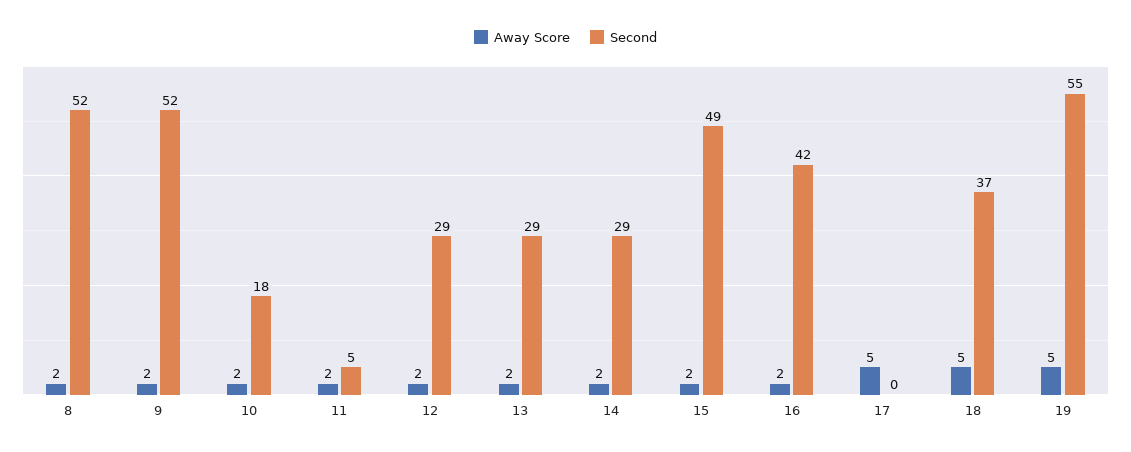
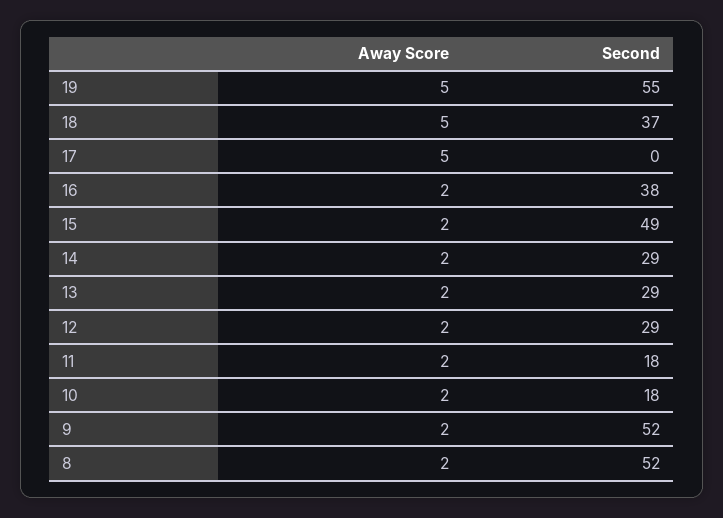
  {
    "Away Score": {
      "8": 2,
      "9": 2,
      "10": 2,
      "11": 2,
      "12": 2,
      "13": 2,
      "14": 2,
      "15": 2,
      "16": 2,
      "17": 5,
      "18": 5,
      "19": 5
    },
    "Second": {
      "8": 52,
      "9": 52,
      "10": 18,
-     "11": 5,
+     "11": 18,
      "12": 29,
      "13": 29,
      "14": 29,
      "15": 49,
-     "16": 42,
+     "16": 38,
      "17": 0,
      "18": 37,
      "19": 55
    }
  }

